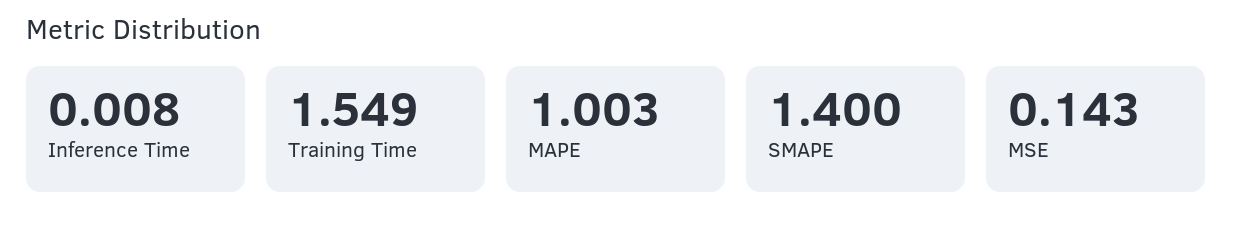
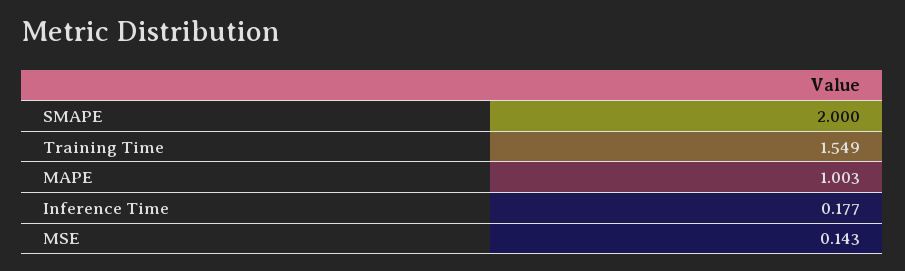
  {
-   "Inference Time": 0.008,
+   "Inference Time": 0.177,
    "Training Time": 1.549,
    "MAPE": 1.003,
-   "SMAPE": 1.4,
+   "SMAPE": 2,
    "MSE": 0.143
  }

